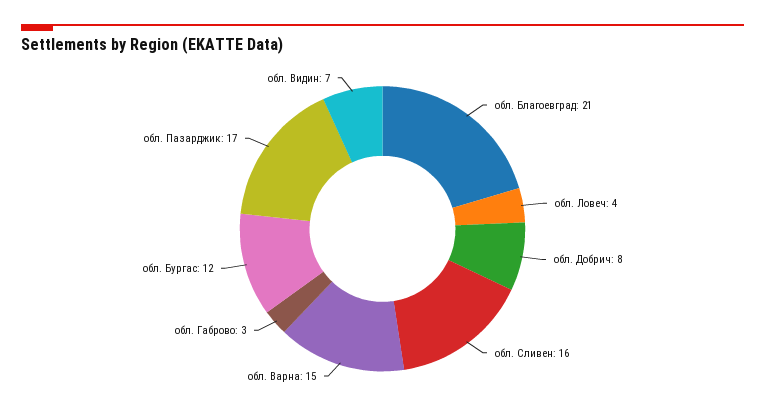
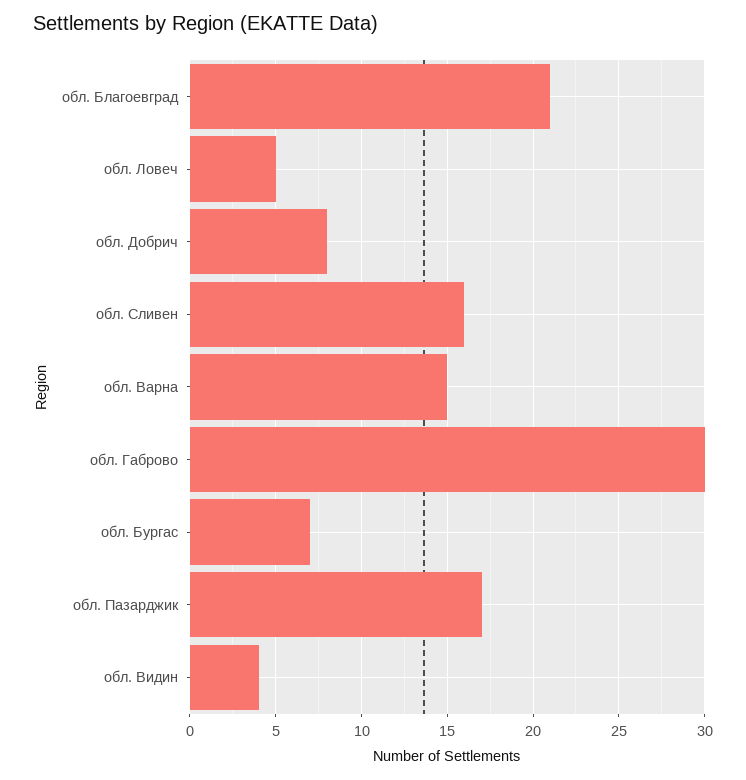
  {
    "обл. Благоевград": 21,
-   "обл. Ловеч": 4,
+   "обл. Ловеч": 5,
    "обл. Добрич": 8,
    "обл. Сливен": 16,
    "обл. Варна": 15,
-   "обл. Габрово": 3,
+   "обл. Габрово": 30,
-   "обл. Бургас": 12,
+   "обл. Бургас": 7,
    "обл. Пазарджик": 17,
-   "обл. Видин": 7
+   "обл. Видин": 4
  }

